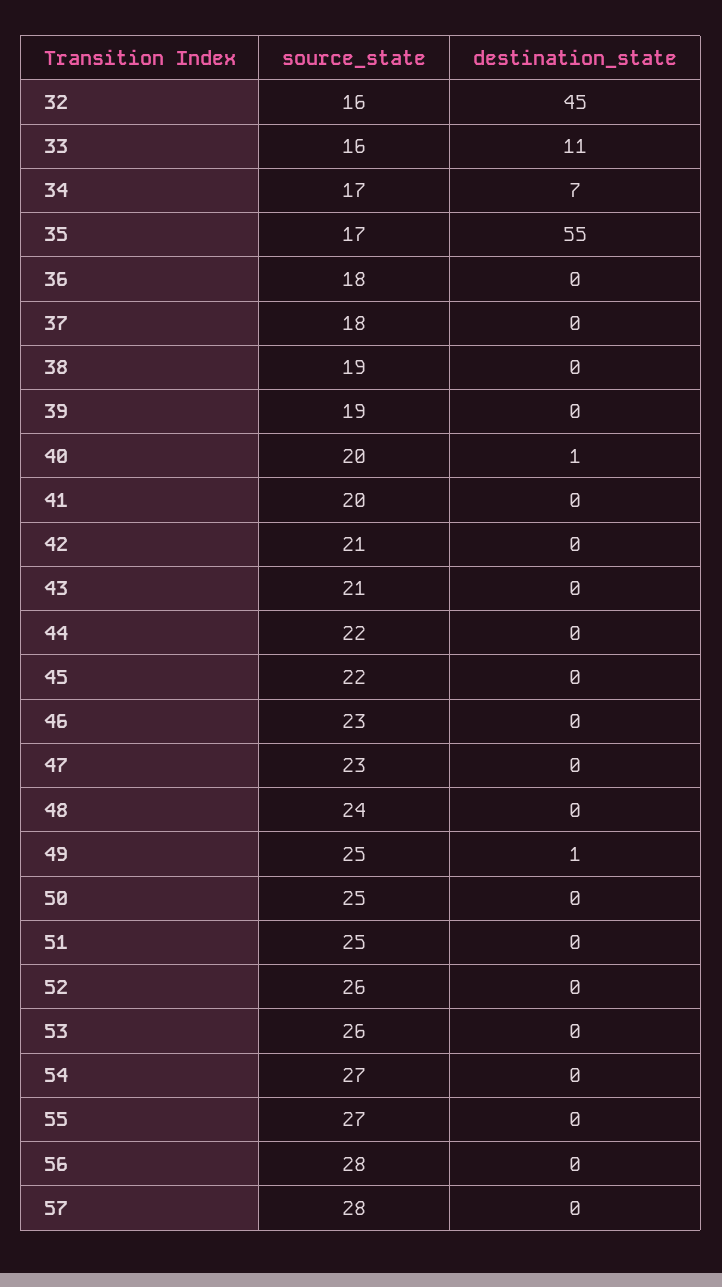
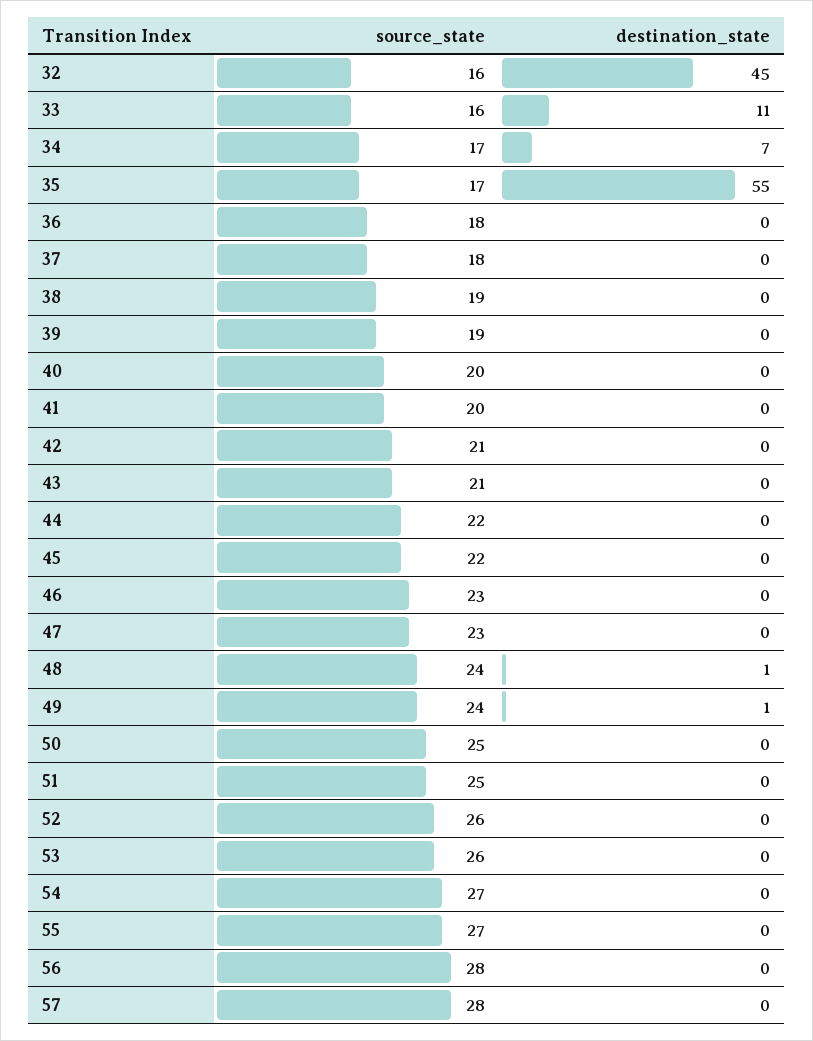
  {
    "source_state": {
      "32": 16,
      "33": 16,
      "34": 17,
      "35": 17,
      "36": 18,
      "37": 18,
      "38": 19,
      "39": 19,
      "40": 20,
      "41": 20,
      "42": 21,
      "43": 21,
      "44": 22,
      "45": 22,
      "46": 23,
      "47": 23,
      "48": 24,
-     "49": 25,
+     "49": 24,
      "50": 25,
      "51": 25,
      "52": 26,
      "53": 26,
      "54": 27,
      "55": 27,
      "56": 28,
      "57": 28
    },
    "destination_state": {
      "32": 45,
      "33": 11,
      "34": 7,
      "35": 55,
      "36": 0,
      "37": 0,
      "38": 0,
      "39": 0,
-     "40": 1,
+     "40": 0,
      "41": 0,
      "42": 0,
      "43": 0,
      "44": 0,
      "45": 0,
      "46": 0,
      "47": 0,
-     "48": 0,
+     "48": 1,
      "49": 1,
      "50": 0,
      "51": 0,
      "52": 0,
      "53": 0,
      "54": 0,
      "55": 0,
      "56": 0,
      "57": 0
    }
  }

